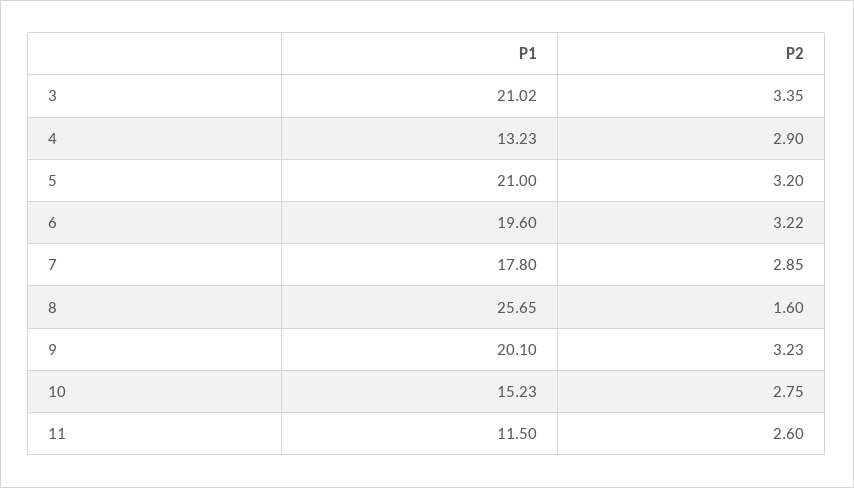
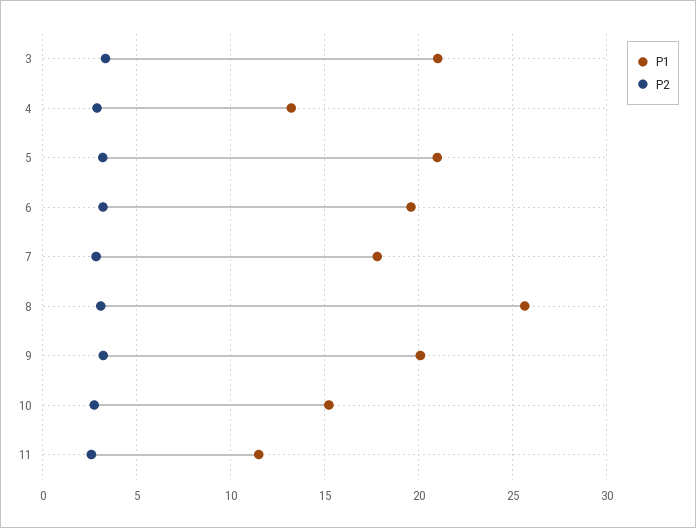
  {
    "P1": {
      "3": 21.02,
      "4": 13.23,
      "5": 21,
      "6": 19.6,
      "7": 17.8,
      "8": 25.65,
      "9": 20.1,
      "10": 15.23,
      "11": 11.5
    },
    "P2": {
      "3": 3.35,
      "4": 2.9,
      "5": 3.2,
      "6": 3.22,
      "7": 2.85,
-     "8": 1.6,
+     "8": 3,
      "9": 3.23,
      "10": 2.75,
      "11": 2.6
    }
  }

